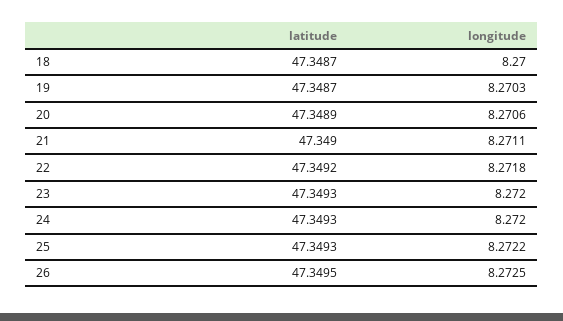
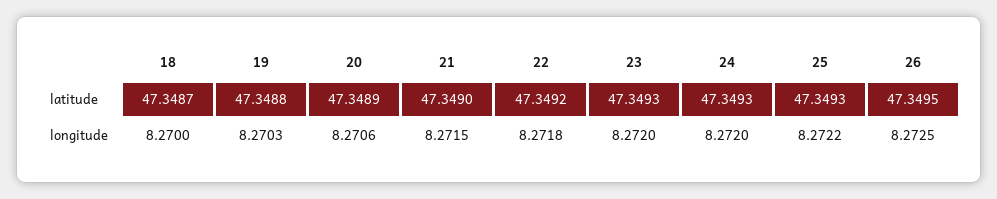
  {
    "latitude": {
      "18": 47.3487,
-     "19": 47.3487,
+     "19": 47.3488,
      "20": 47.3489,
      "21": 47.349,
      "22": 47.3492,
      "23": 47.3493,
      "24": 47.3493,
      "25": 47.3493,
      "26": 47.3495
    },
    "longitude": {
      "18": 8.27,
      "19": 8.2703,
      "20": 8.2706,
-     "21": 8.2711,
+     "21": 8.2715,
      "22": 8.2718,
      "23": 8.272,
      "24": 8.272,
      "25": 8.2722,
      "26": 8.2725
    }
  }

